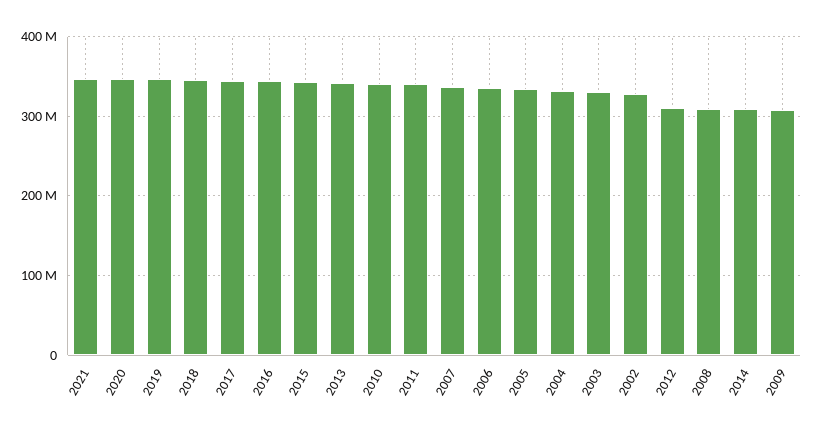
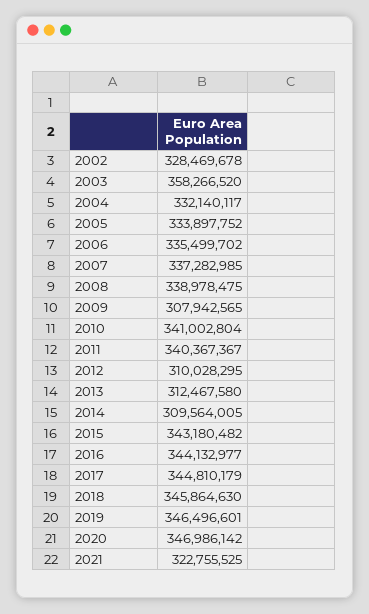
  {
-   "2021": 350000000,
+   "2021": 322755525,
    "2020": 346986142,
    "2019": 346496601,
    "2018": 345864630,
    "2017": 344810179,
    "2016": 344132977,
    "2015": 343180482,
-   "2013": 340000000,
+   "2013": 312467580,
    "2010": 341002804,
    "2011": 340367367,
    "2007": 337282985,
    "2006": 335499702,
    "2005": 333897752,
    "2004": 332140117,
-   "2003": 330000000,
+   "2003": 358266520,
    "2002": 328469678,
    "2012": 310028295,
-   "2008": 310000000,
+   "2008": 338978475,
    "2014": 309564005,
    "2009": 307942565
  }

